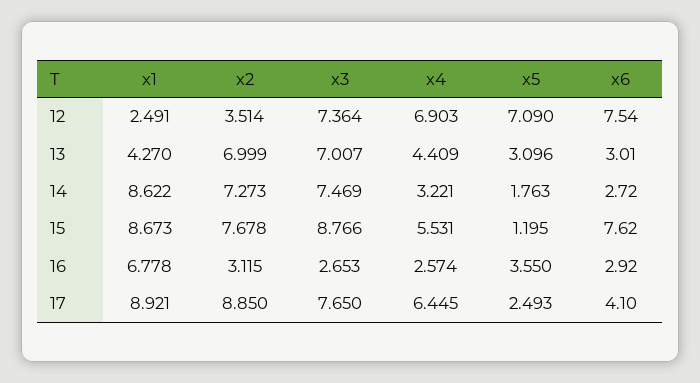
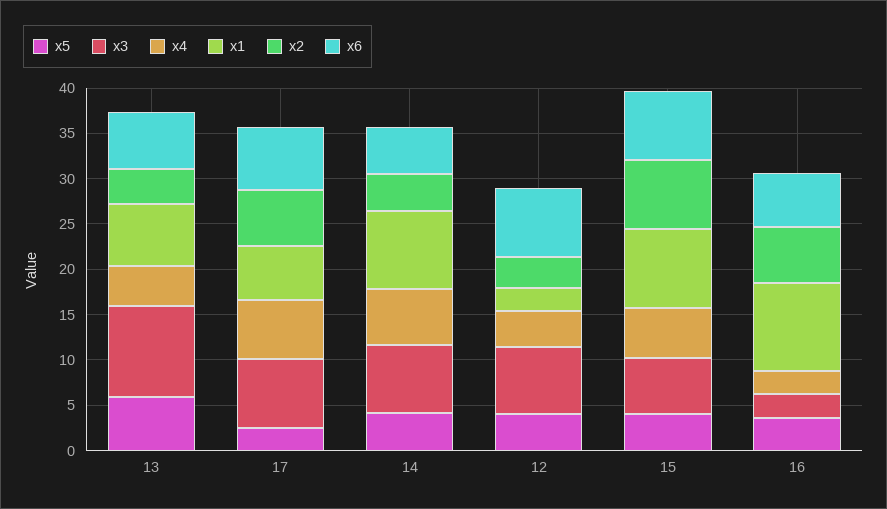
  {
    "x1": {
      "12": 2.491,
-     "13": 4.27,
+     "13": 7,
      "14": 8.622,
      "15": 8.673,
-     "16": 6.778,
+     "16": 10,
-     "17": 8.921
+     "17": 6
    },
    "x2": {
      "12": 3.514,
-     "13": 6.999,
+     "13": 4,
-     "14": 7.273,
+     "14": 4,
      "15": 7.678,
-     "16": 3.115,
+     "16": 6,
-     "17": 8.85
+     "17": 6
    },
    "x3": {
      "12": 7.364,
-     "13": 7.007,
+     "13": 10,
      "14": 7.469,
-     "15": 8.766,
+     "15": 6,
      "16": 2.653,
      "17": 7.65
    },
    "x4": {
-     "12": 6.903,
+     "12": 4,
      "13": 4.409,
-     "14": 3.221,
+     "14": 6,
      "15": 5.531,
      "16": 2.574,
      "17": 6.445
    },
    "x5": {
-     "12": 7.09,
+     "12": 4,
-     "13": 3.096,
+     "13": 6,
-     "14": 1.763,
+     "14": 4,
-     "15": 1.195,
+     "15": 4,
      "16": 3.55,
      "17": 2.493
    },
    "x6": {
      "12": 7.54,
-     "13": 3.01,
+     "13": 6,
-     "14": 2.72,
+     "14": 5,
      "15": 7.62,
-     "16": 2.92,
+     "16": 6,
-     "17": 4.1
+     "17": 7
    }
  }

